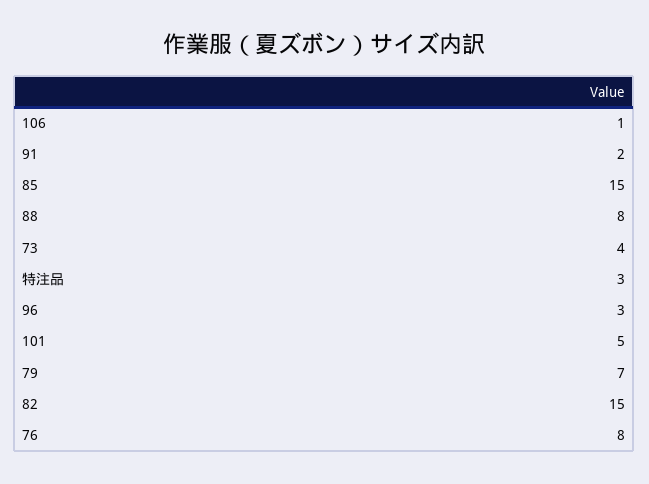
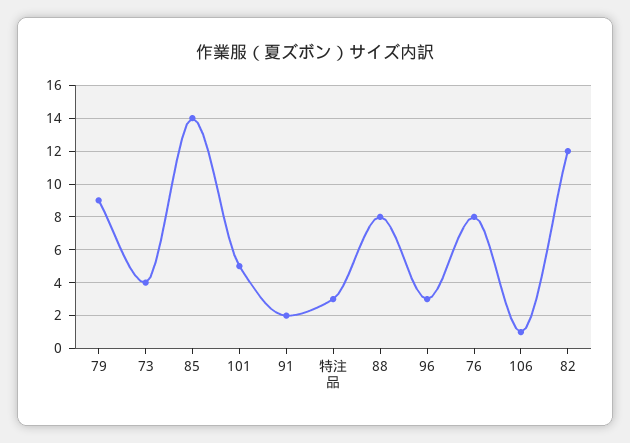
  {
    "106": 1,
    "91": 2,
-   "85": 15,
+   "85": 14,
    "88": 8,
    "73": 4,
    "特注品": 3,
    "96": 3,
    "101": 5,
-   "79": 7,
+   "79": 9,
-   "82": 15,
+   "82": 12,
    "76": 8
  }

